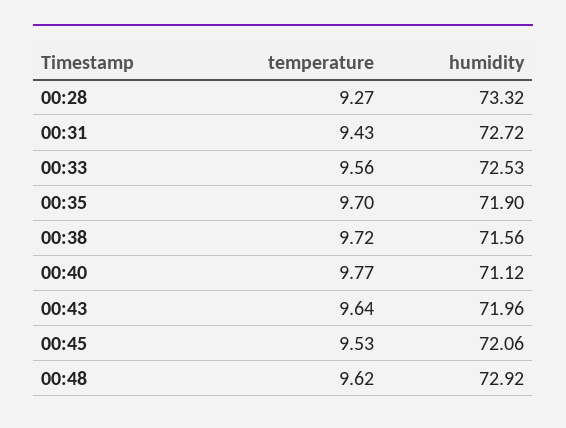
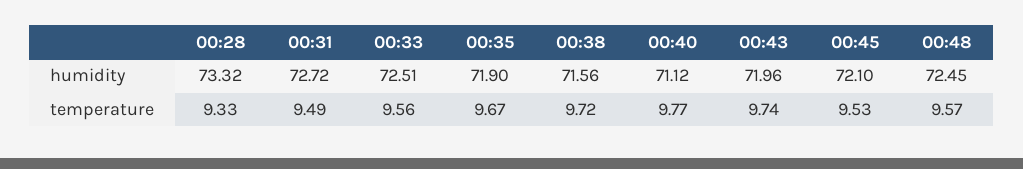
  {
    "temperature": {
-     "00:28": 9.27,
+     "00:28": 9.33,
-     "00:31": 9.43,
+     "00:31": 9.49,
      "00:33": 9.56,
-     "00:35": 9.7,
+     "00:35": 9.67,
      "00:38": 9.72,
      "00:40": 9.77,
-     "00:43": 9.64,
+     "00:43": 9.74,
      "00:45": 9.53,
-     "00:48": 9.62
+     "00:48": 9.57
    },
    "humidity": {
      "00:28": 73.32,
      "00:31": 72.72,
-     "00:33": 72.53,
+     "00:33": 72.51,
      "00:35": 71.9,
      "00:38": 71.56,
      "00:40": 71.12,
      "00:43": 71.96,
-     "00:45": 72.06,
+     "00:45": 72.1,
-     "00:48": 72.92
+     "00:48": 72.45
    }
  }

